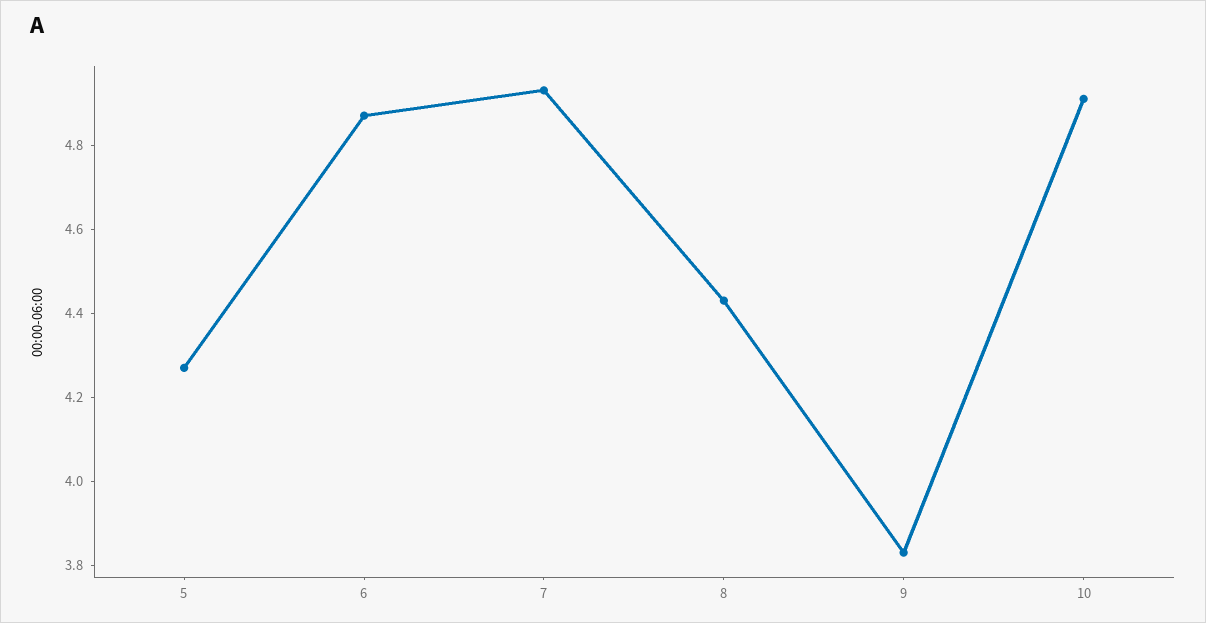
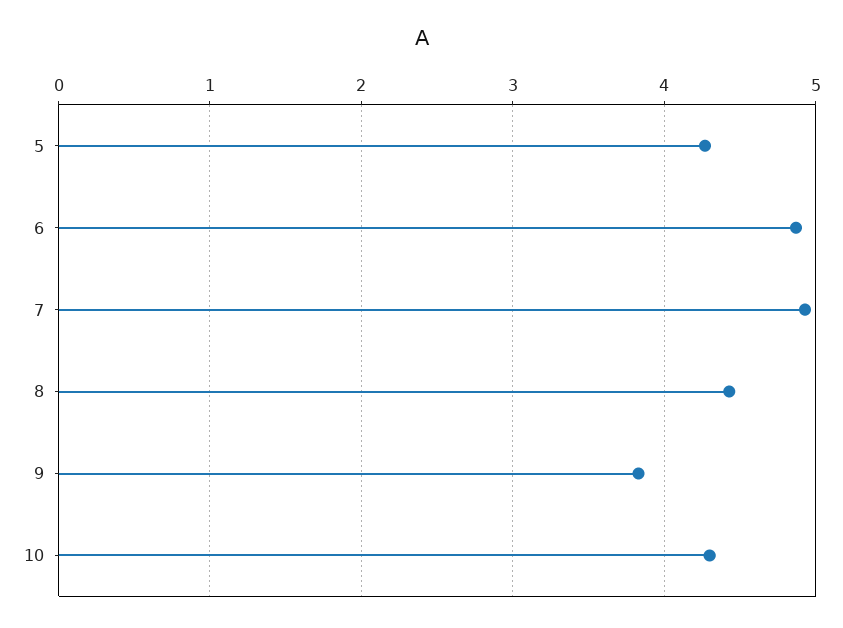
  {
    "5": 4.25,
    "6": 4.85,
    "7": 4.95,
    "8": 4.45,
    "9": 3.85,
-   "10": 4.9
+   "10": 4.3
  }

